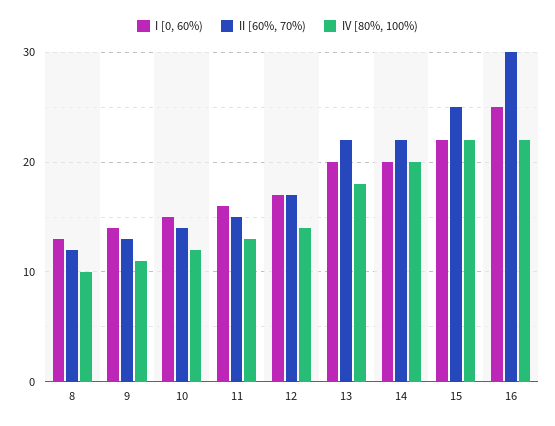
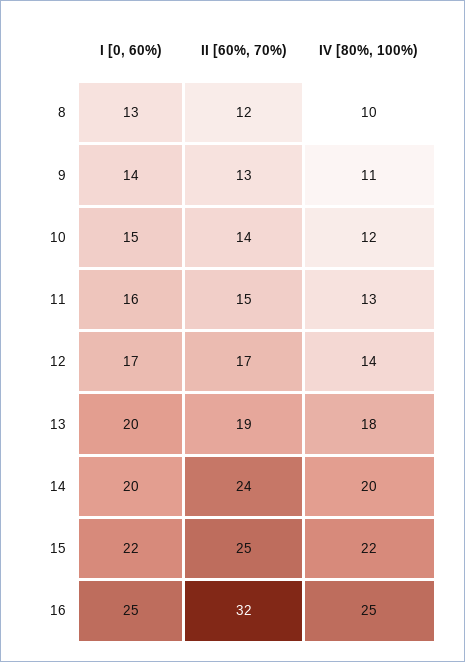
  {
    "I [0, 60%)": {
      "8": 13,
      "9": 14,
      "10": 15,
      "11": 16,
      "12": 17,
      "13": 20,
      "14": 20,
      "15": 22,
      "16": 25
    },
    "II [60%, 70%)": {
      "8": 12,
      "9": 13,
      "10": 14,
      "11": 15,
      "12": 17,
-     "13": 22,
+     "13": 19,
-     "14": 22,
+     "14": 24,
      "15": 25,
-     "16": 30
+     "16": 32
    },
    "IV [80%, 100%)": {
      "8": 10,
      "9": 11,
      "10": 12,
      "11": 13,
      "12": 14,
      "13": 18,
      "14": 20,
      "15": 22,
-     "16": 22
+     "16": 25
    }
  }

